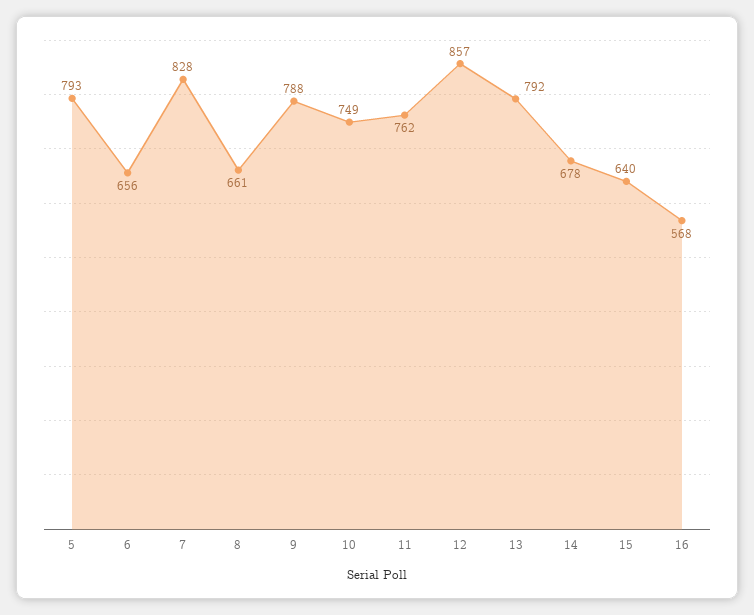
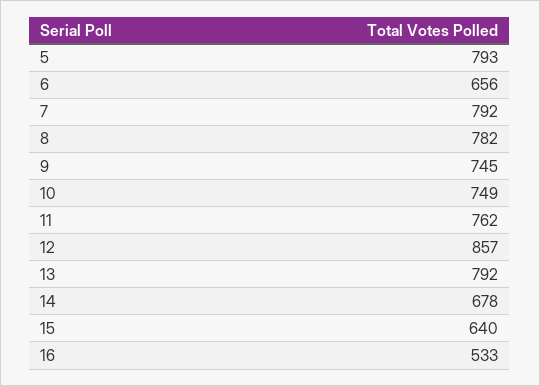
  {
    "5": 793,
    "6": 656,
-   "7": 828,
+   "7": 792,
-   "8": 661,
+   "8": 782,
-   "9": 788,
+   "9": 745,
    "10": 749,
    "11": 762,
    "12": 857,
    "13": 792,
    "14": 678,
    "15": 640,
-   "16": 568
+   "16": 533
  }

